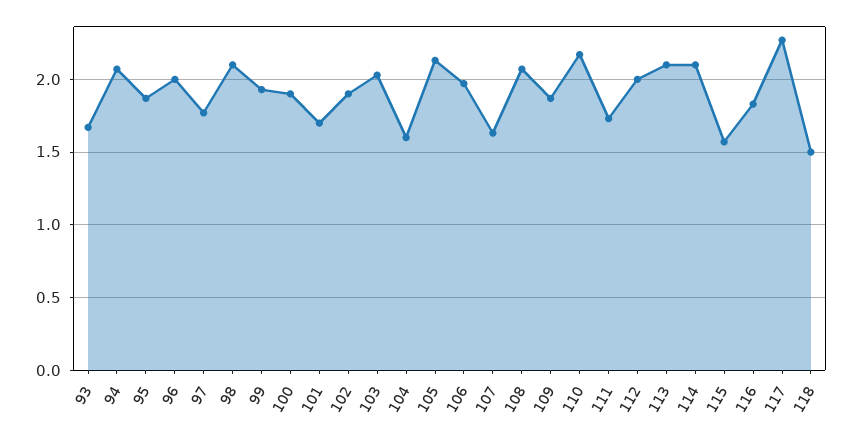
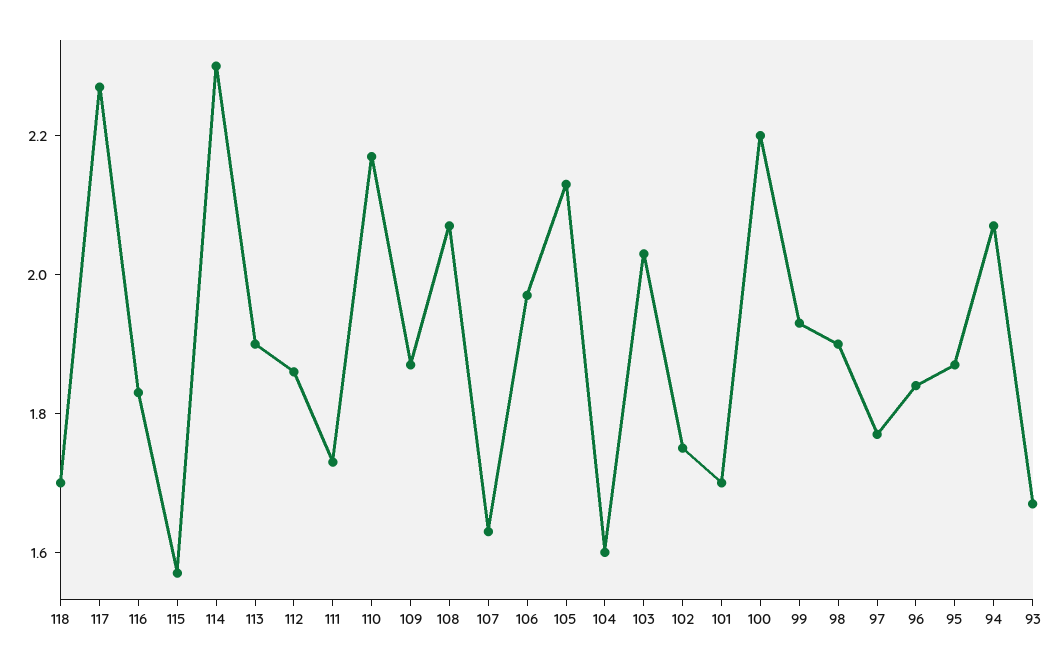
  {
    "93": 1.65,
    "94": 2.05,
    "95": 1.85,
-   "96": 2,
+   "96": 1.85,
    "97": 1.75,
-   "98": 2.1,
+   "98": 1.9,
    "99": 1.95,
-   "100": 1.9,
+   "100": 2.2,
    "101": 1.7,
-   "102": 1.9,
+   "102": 1.75,
    "103": 2.05,
    "104": 1.6,
    "105": 2.15,
    "106": 1.95,
    "107": 1.65,
    "108": 2.05,
    "109": 1.85,
    "110": 2.15,
    "111": 1.75,
-   "112": 2,
+   "112": 1.85,
-   "113": 2.1,
+   "113": 1.9,
-   "114": 2.1,
+   "114": 2.3,
    "115": 1.55,
    "116": 1.85,
    "117": 2.25,
-   "118": 1.5
+   "118": 1.7
  }

